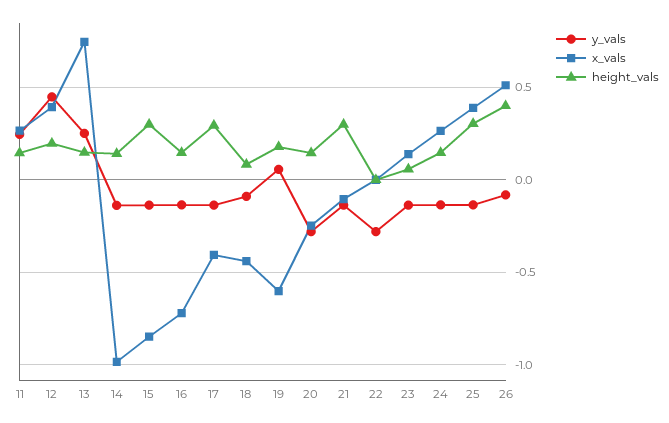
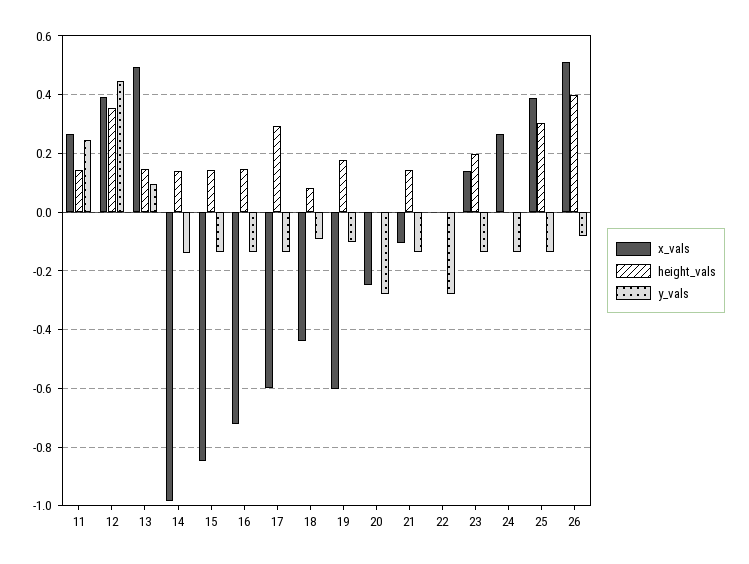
  {
    "y_vals": {
      "11": 0.25,
      "12": 0.45,
-     "13": 0.25,
+     "13": 0.1,
      "14": -0.15,
      "15": -0.125,
      "16": -0.125,
      "17": -0.125,
      "18": -0.1,
-     "19": 0.05,
+     "19": -0.1,
      "20": -0.275,
      "21": -0.125,
      "22": -0.275,
      "23": -0.125,
      "24": -0.125,
      "25": -0.125,
      "26": -0.075
    },
    "x_vals": {
      "11": 0.275,
      "12": 0.4,
-     "13": 0.75,
+     "13": 0.5,
      "14": -0.975,
      "15": -0.85,
      "16": -0.725,
-     "17": -0.4,
+     "17": -0.6,
      "18": -0.45,
      "19": -0.6,
      "20": -0.25,
      "21": -0.1,
      "22": 0,
      "23": 0.15,
      "24": 0.275,
      "25": 0.4,
      "26": 0.5
    },
    "height_vals": {
      "11": 0.15,
-     "12": 0.2,
+     "12": 0.35,
      "13": 0.15,
      "14": 0.15,
-     "15": 0.3,
+     "15": 0.15,
      "16": 0.15,
      "17": 0.3,
      "18": 0.075,
      "19": 0.175,
-     "20": 0.15,
+     "20": 0,
-     "21": 0.3,
+     "21": 0.15,
      "22": 0,
-     "23": 0.05,
+     "23": 0.2,
-     "24": 0.15,
+     "24": 0,
      "25": 0.3,
      "26": 0.4
    }
  }

